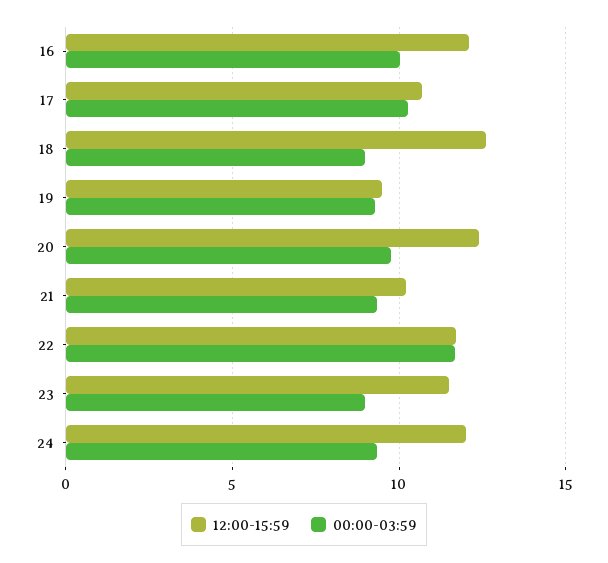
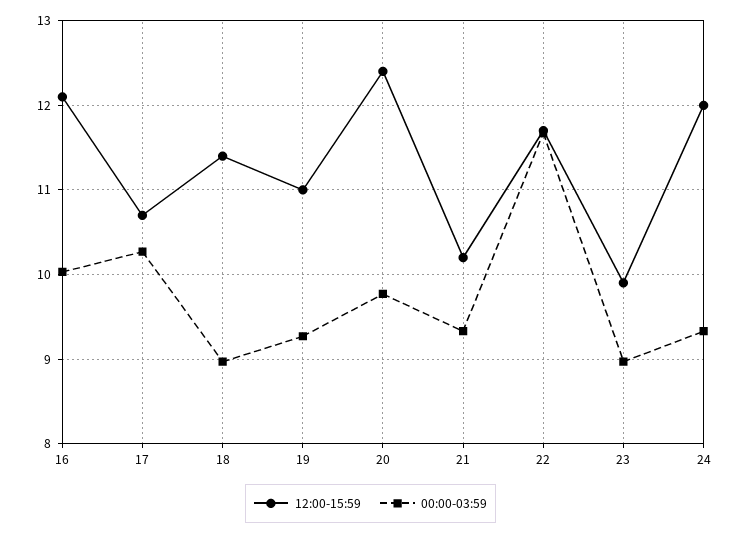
  {
    "12:00-15:59": {
      "16": 12.1,
      "17": 10.7,
-     "18": 12.5,
+     "18": 11.4,
-     "19": 9.5,
+     "19": 11,
      "20": 12.4,
      "21": 10.2,
      "22": 11.7,
-     "23": 11.5,
+     "23": 9.9,
      "24": 12
    },
    "00:00-03:59": {
      "16": 10,
      "17": 10.3,
      "18": 9,
      "19": 9.3,
      "20": 9.8,
      "21": 9.3,
      "22": 11.7,
      "23": 9,
      "24": 9.3
    }
  }

